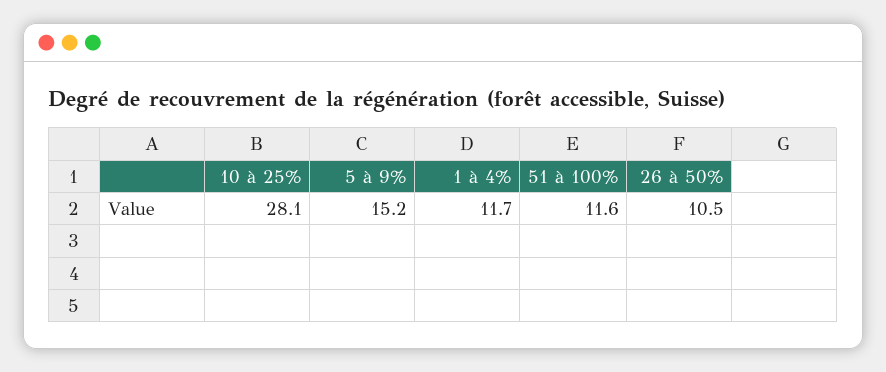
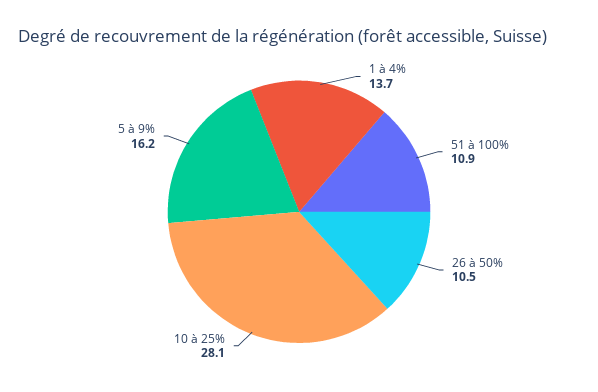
  {
    "10 à 25%": 28.1,
-   "5 à 9%": 15.2,
+   "5 à 9%": 16.2,
-   "1 à 4%": 11.7,
+   "1 à 4%": 13.7,
-   "51 à 100%": 11.6,
+   "51 à 100%": 10.9,
    "26 à 50%": 10.5
  }

